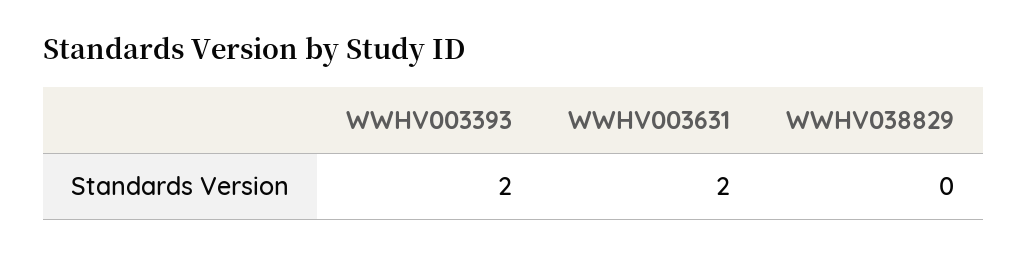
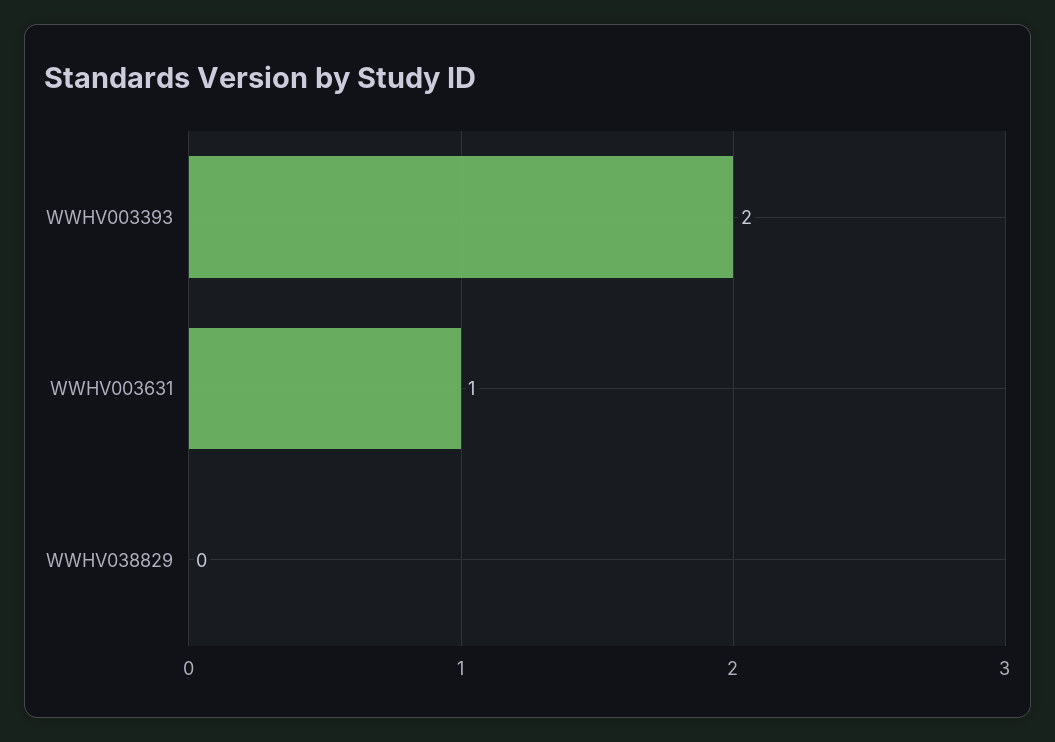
  {
    "WWHV003393": 2,
-   "WWHV003631": 2,
+   "WWHV003631": 1,
    "WWHV038829": 0
  }

